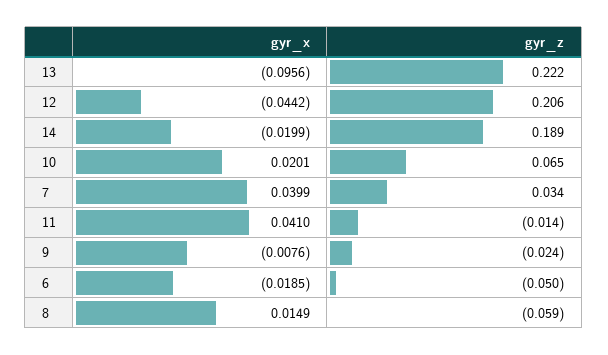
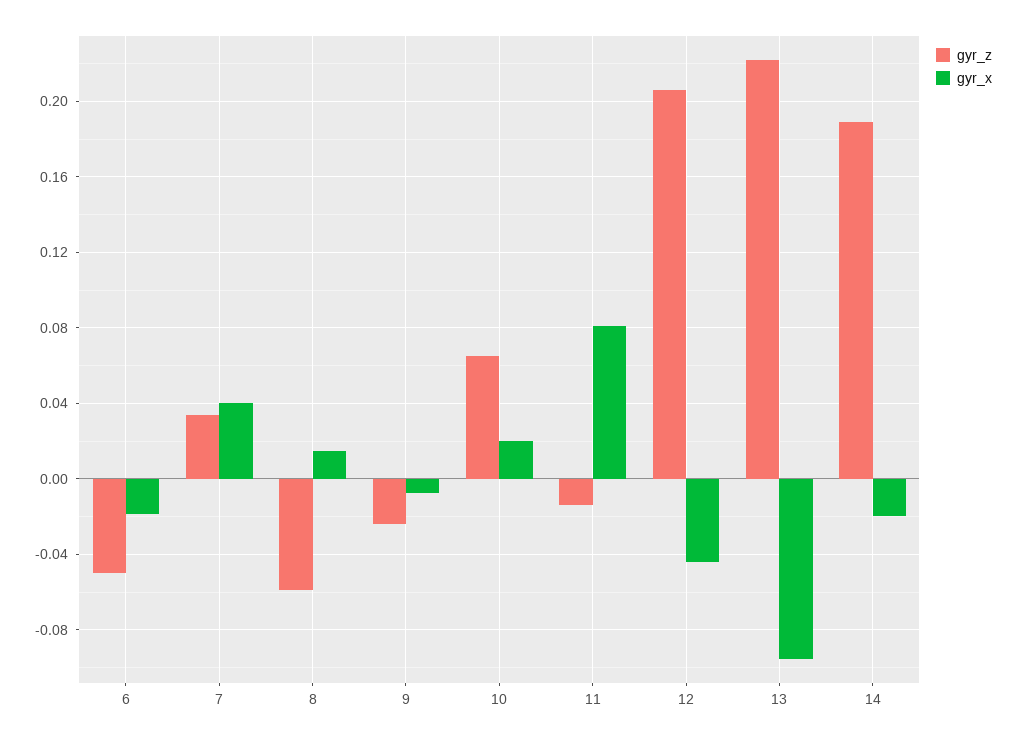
  {
    "gyr_x": {
      "13": -0.0956,
      "12": -0.0442,
      "14": -0.0199,
      "10": 0.0201,
      "7": 0.0399,
-     "11": 0.041,
+     "11": 0.08,
      "9": -0.0076,
      "6": -0.0185,
      "8": 0.0149
    },
    "gyr_z": {
      "13": 0.222,
      "12": 0.206,
      "14": 0.189,
      "10": 0.065,
      "7": 0.034,
      "11": -0.014,
      "9": -0.024,
      "6": -0.05,
      "8": -0.059
    }
  }

